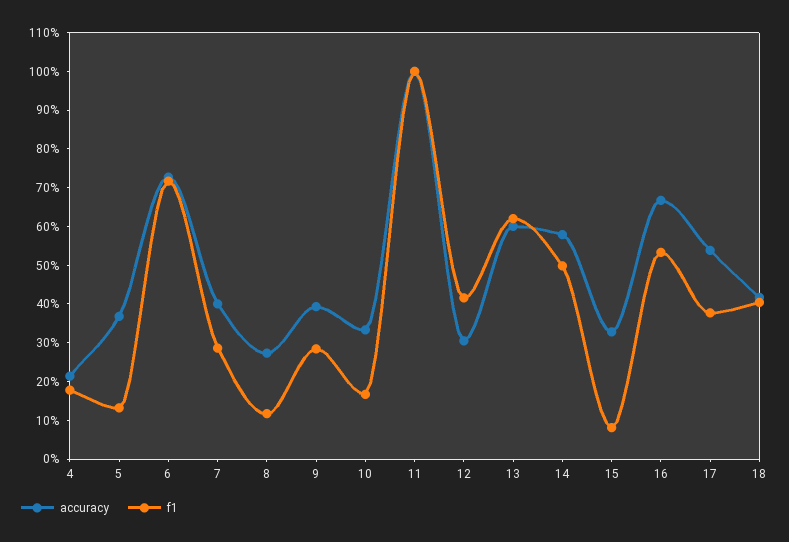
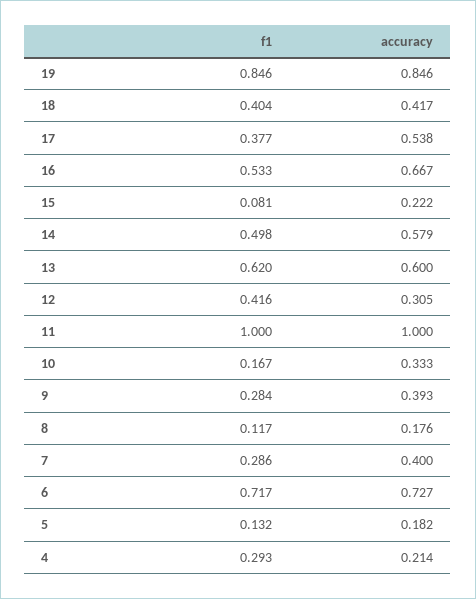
  {
    "accuracy": {
      "4": 0.214,
-     "5": 0.375,
+     "5": 0.182,
      "6": 0.727,
      "7": 0.4,
-     "8": 0.275,
+     "8": 0.176,
      "9": 0.393,
      "10": 0.333,
      "11": 1,
      "12": 0.305,
      "13": 0.6,
      "14": 0.579,
-     "15": 0.325,
+     "15": 0.222,
      "16": 0.667,
      "17": 0.538,
-     "18": 0.417
+     "18": 0.417,
+     "19": 0.846
    },
    "f1": {
-     "4": 0.175,
+     "4": 0.293,
      "5": 0.132,
      "6": 0.717,
      "7": 0.286,
      "8": 0.117,
      "9": 0.284,
      "10": 0.167,
      "11": 1,
      "12": 0.416,
      "13": 0.62,
      "14": 0.498,
      "15": 0.081,
      "16": 0.533,
      "17": 0.377,
-     "18": 0.404
+     "18": 0.404,
+     "19": 0.846
    }
  }

